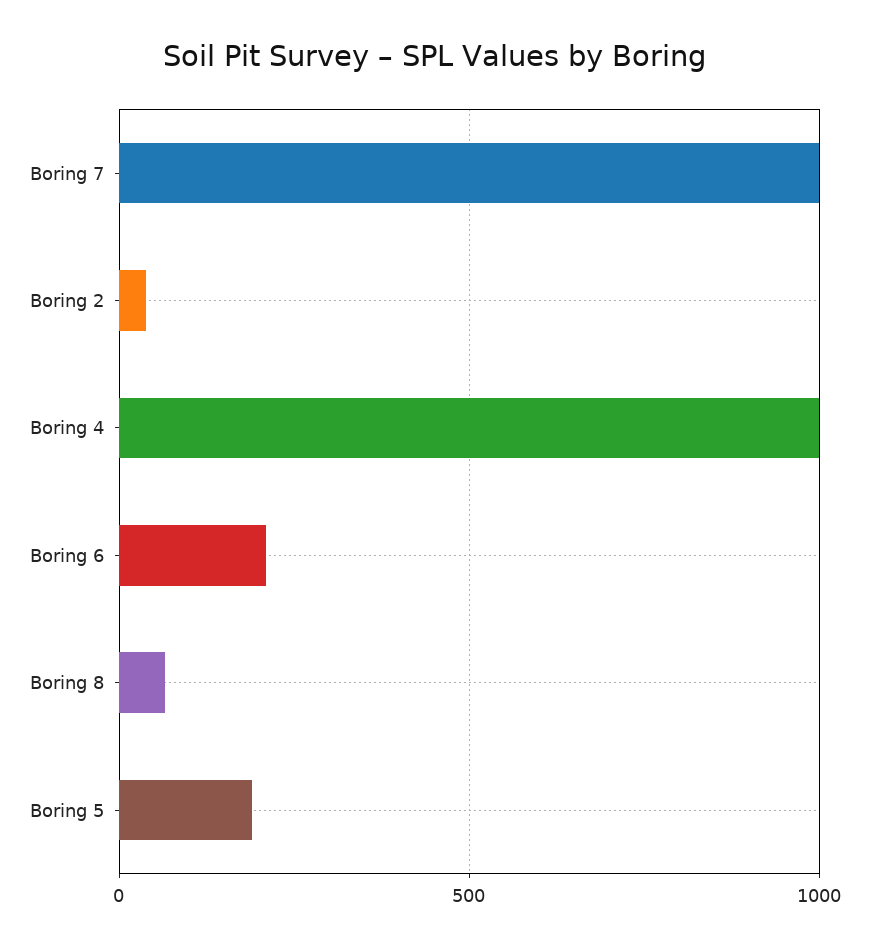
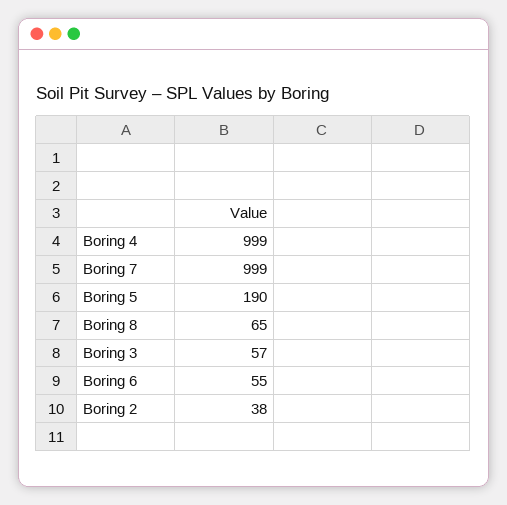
  {
    "Boring 7": 999,
    "Boring 2": 38,
    "Boring 4": 999,
-   "Boring 6": 200,
+   "Boring 6": 55,
    "Boring 8": 65,
-   "Boring 5": 190
+   "Boring 5": 190,
+   "Boring 3": 57
  }

